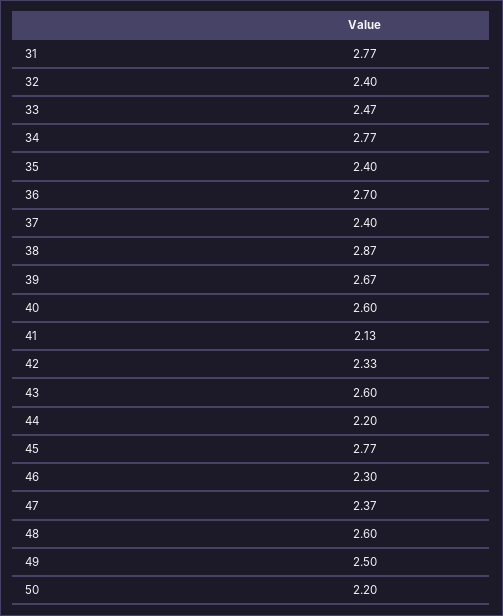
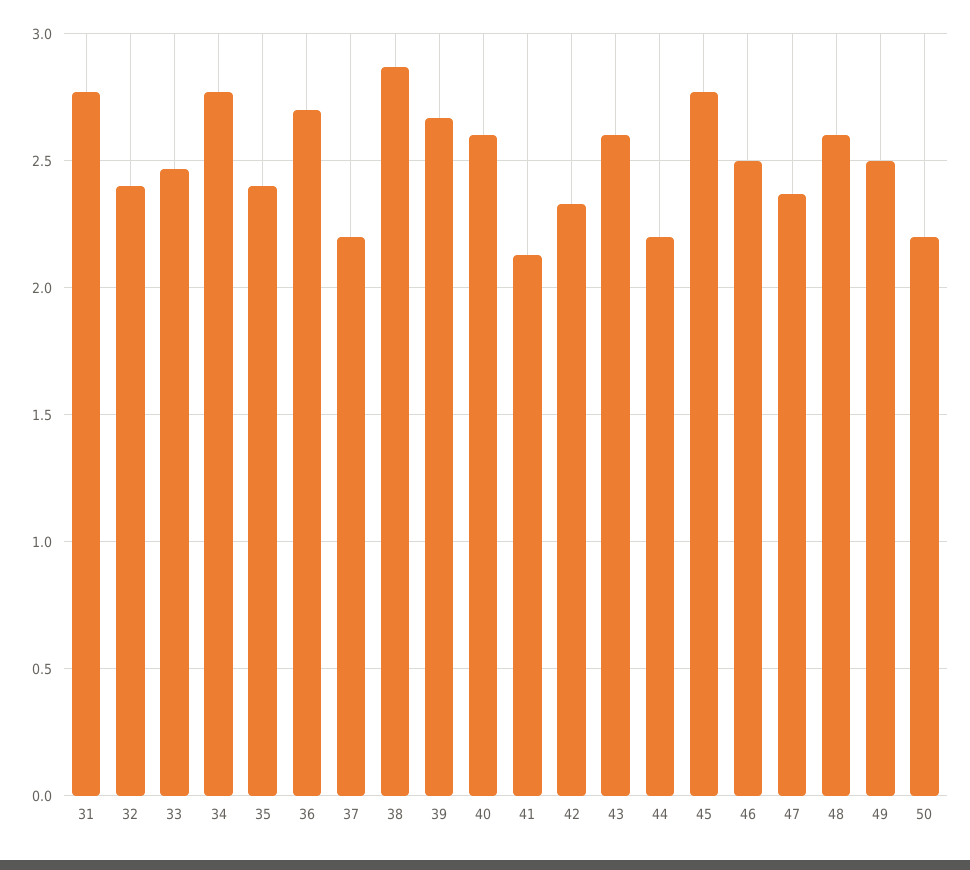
  {
    "31": 2.77,
    "32": 2.4,
    "33": 2.47,
    "34": 2.77,
    "35": 2.4,
    "36": 2.7,
-   "37": 2.4,
+   "37": 2.2,
    "38": 2.87,
    "39": 2.67,
    "40": 2.6,
    "41": 2.13,
    "42": 2.33,
    "43": 2.6,
    "44": 2.2,
    "45": 2.77,
-   "46": 2.3,
+   "46": 2.5,
    "47": 2.37,
    "48": 2.6,
    "49": 2.5,
    "50": 2.2
  }

